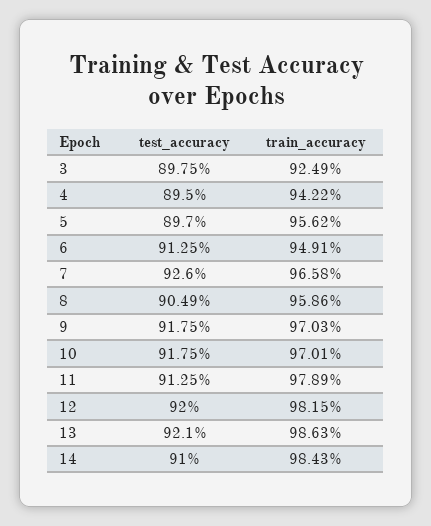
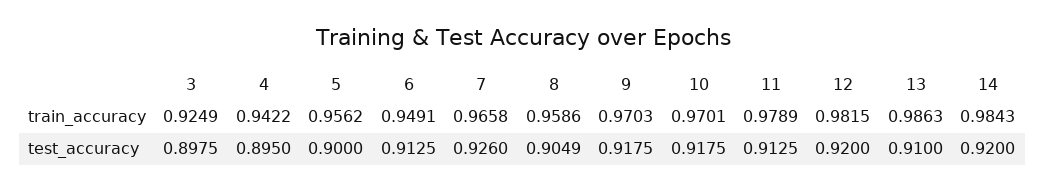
  {
    "test_accuracy": {
      "3": 0.8975,
      "4": 0.895,
-     "5": 0.897,
+     "5": 0.9,
      "6": 0.9125,
      "7": 0.926,
      "8": 0.9049,
      "9": 0.9175,
      "10": 0.9175,
      "11": 0.9125,
      "12": 0.92,
-     "13": 0.921,
+     "13": 0.91,
-     "14": 0.91
+     "14": 0.92
    },
    "train_accuracy": {
      "3": 0.9249,
      "4": 0.9422,
      "5": 0.9562,
      "6": 0.9491,
      "7": 0.9658,
      "8": 0.9586,
      "9": 0.9703,
      "10": 0.9701,
      "11": 0.9789,
      "12": 0.9815,
      "13": 0.9863,
      "14": 0.9843
    }
  }

